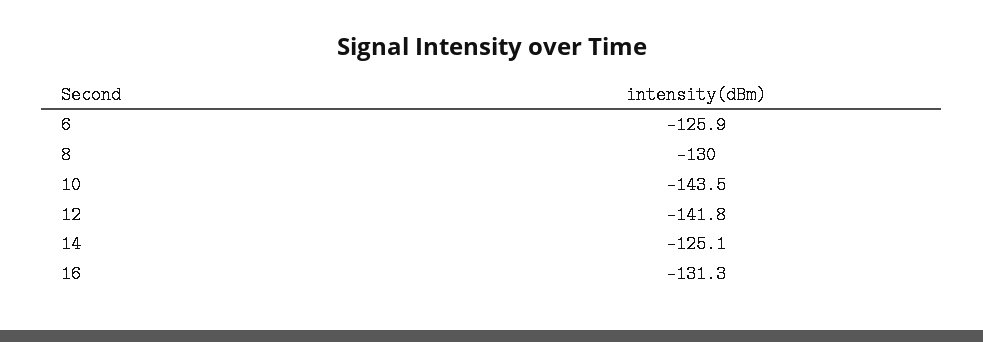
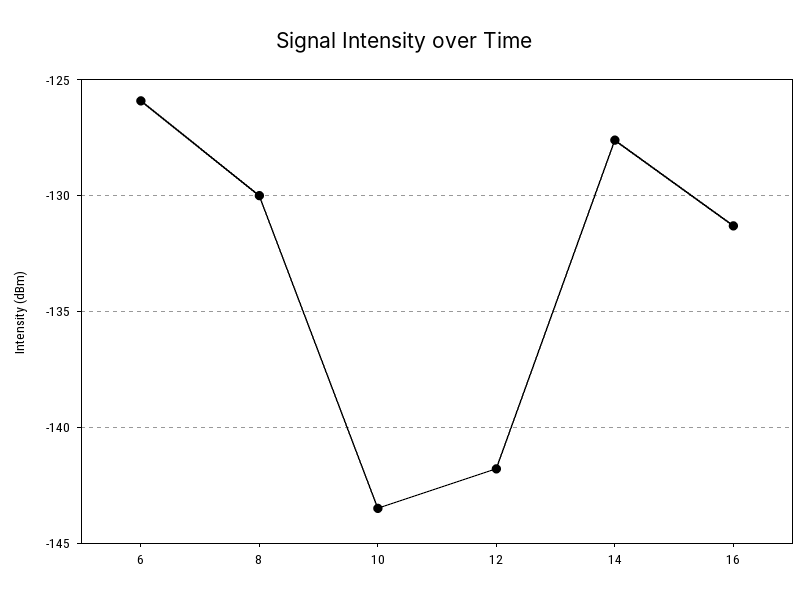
  {
    "6": -125.9,
    "8": -130,
    "10": -143.5,
    "12": -141.8,
-   "14": -125.1,
+   "14": -127.5,
    "16": -131.3
  }

